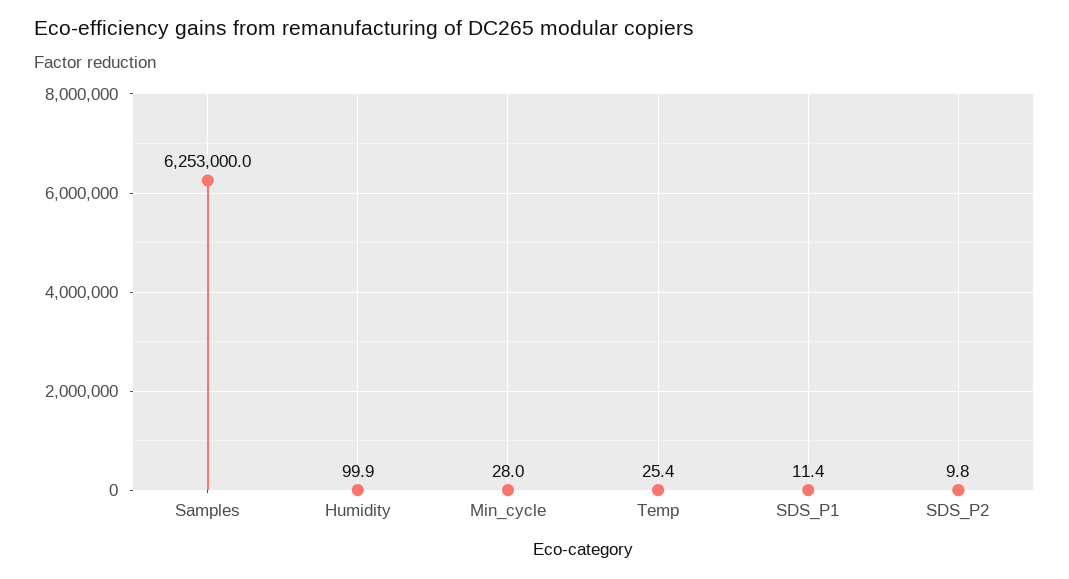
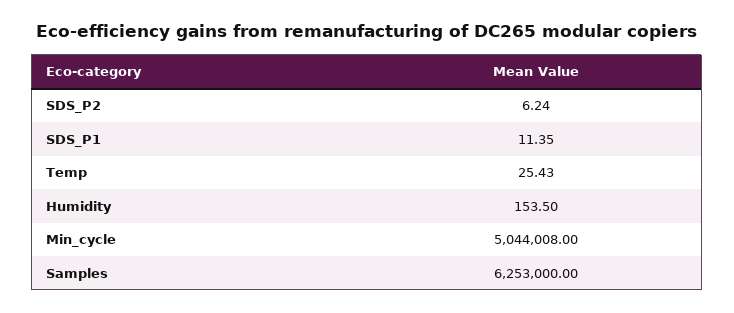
  {
    "Samples": 6253000,
-   "Humidity": 99.9,
+   "Humidity": 153.5,
-   "Min_cycle": 28,
+   "Min_cycle": 5044008,
    "Temp": 25.43,
    "SDS_P1": 11.35,
-   "SDS_P2": 9.8
+   "SDS_P2": 6.24
  }

